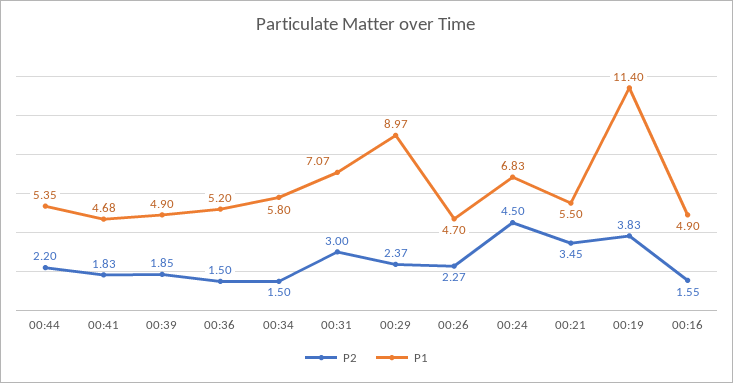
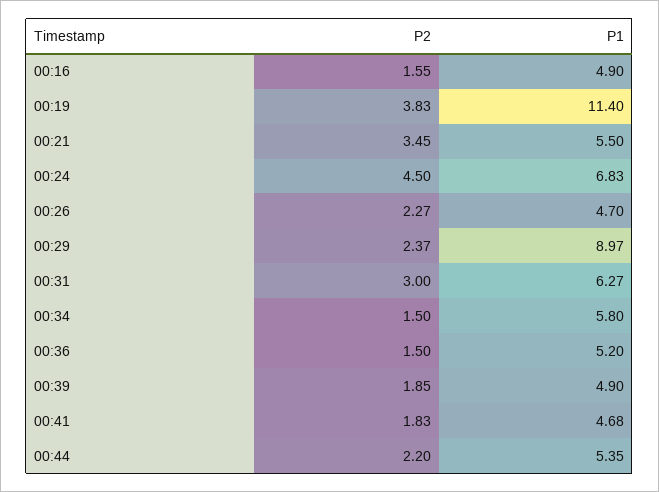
  {
    "P2": {
      "00:44": 2.2,
      "00:41": 1.83,
      "00:39": 1.85,
      "00:36": 1.5,
      "00:34": 1.5,
      "00:31": 3,
      "00:29": 2.37,
      "00:26": 2.27,
      "00:24": 4.5,
      "00:21": 3.45,
      "00:19": 3.83,
      "00:16": 1.55
    },
    "P1": {
      "00:44": 5.35,
      "00:41": 4.68,
      "00:39": 4.9,
      "00:36": 5.2,
      "00:34": 5.8,
-     "00:31": 7.07,
+     "00:31": 6.27,
      "00:29": 8.97,
      "00:26": 4.7,
      "00:24": 6.83,
      "00:21": 5.5,
      "00:19": 11.4,
      "00:16": 4.9
    }
  }

